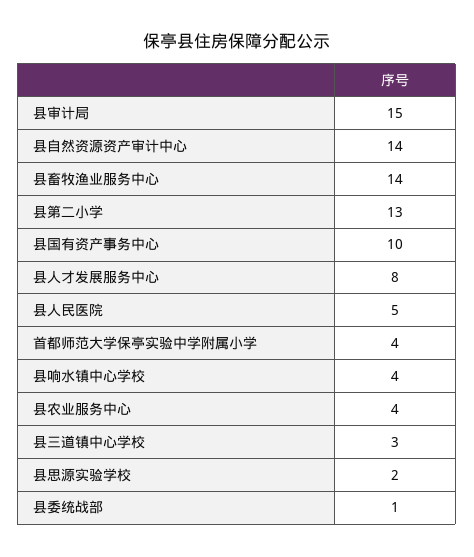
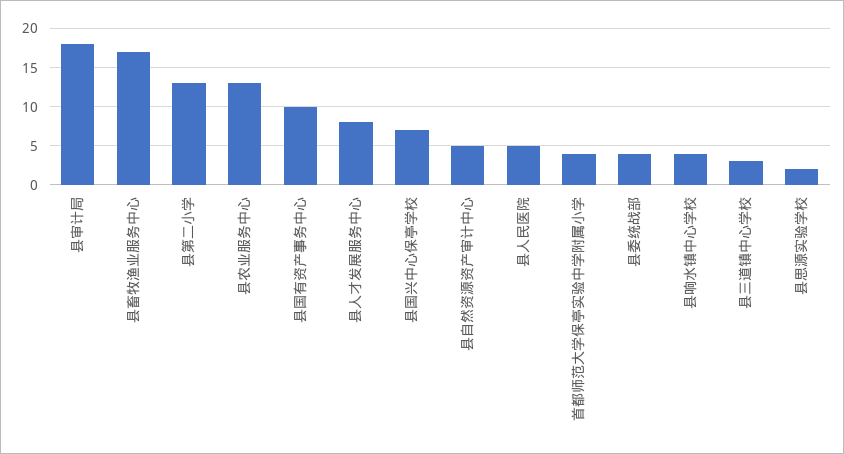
  {
-   "县审计局": 15,
+   "县审计局": 18,
-   "县自然资源资产审计中心": 14,
+   "县自然资源资产审计中心": 5,
-   "县畜牧渔业服务中心": 14,
+   "县畜牧渔业服务中心": 17,
    "县第二小学": 13,
    "县国有资产事务中心": 10,
    "县人才发展服务中心": 8,
    "县人民医院": 5,
    "首都师范大学保亭实验中学附属小学": 4,
    "县响水镇中心学校": 4,
-   "县农业服务中心": 4,
+   "县农业服务中心": 13,
    "县三道镇中心学校": 3,
    "县思源实验学校": 2,
-   "县委统战部": 1
+   "县委统战部": 4,
+   "县国兴中心保亭学校": 7
  }

